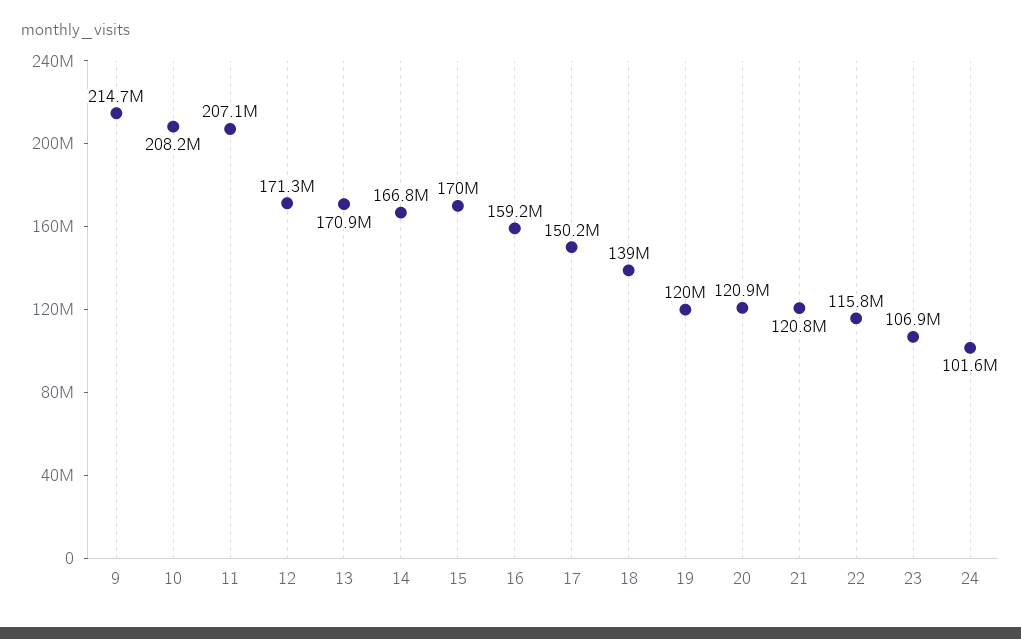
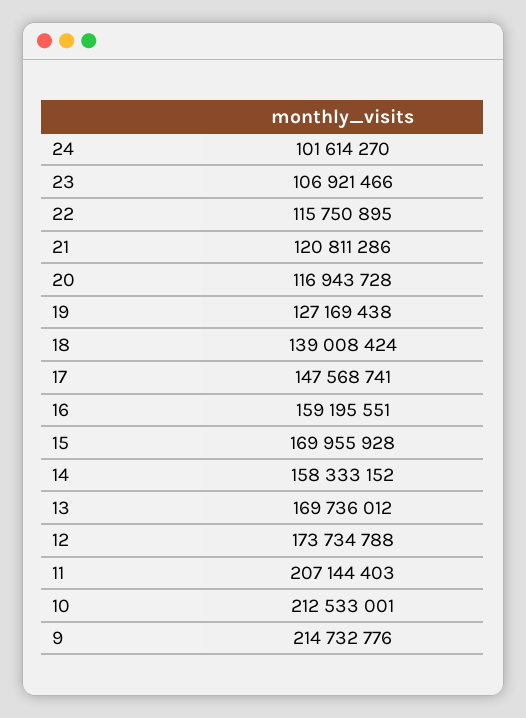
  {
    "9": 214732776,
-   "10": 208200000,
+   "10": 212533001,
    "11": 207144403,
-   "12": 171300000,
+   "12": 173734788,
-   "13": 170900000,
+   "13": 169736012,
-   "14": 166800000,
+   "14": 158333152,
    "15": 169955928,
    "16": 159195551,
-   "17": 150200000,
+   "17": 147568741,
    "18": 139008424,
-   "19": 120000000,
+   "19": 127169438,
-   "20": 120900000,
+   "20": 116943728,
    "21": 120811286,
    "22": 115750895,
    "23": 106921466,
    "24": 101614270
  }

